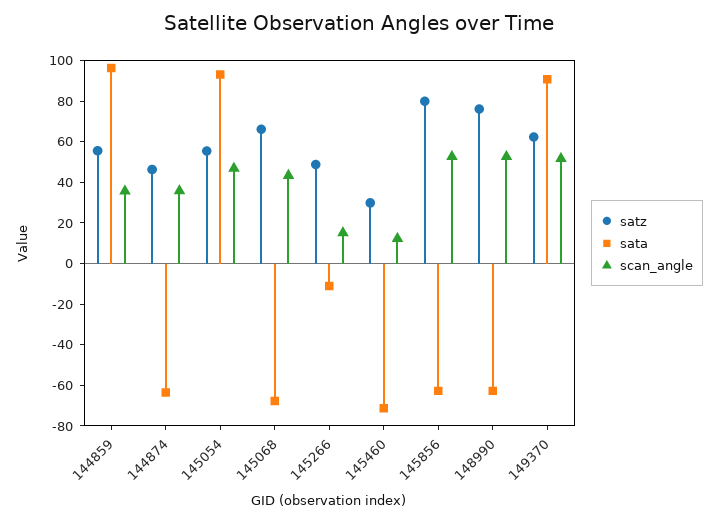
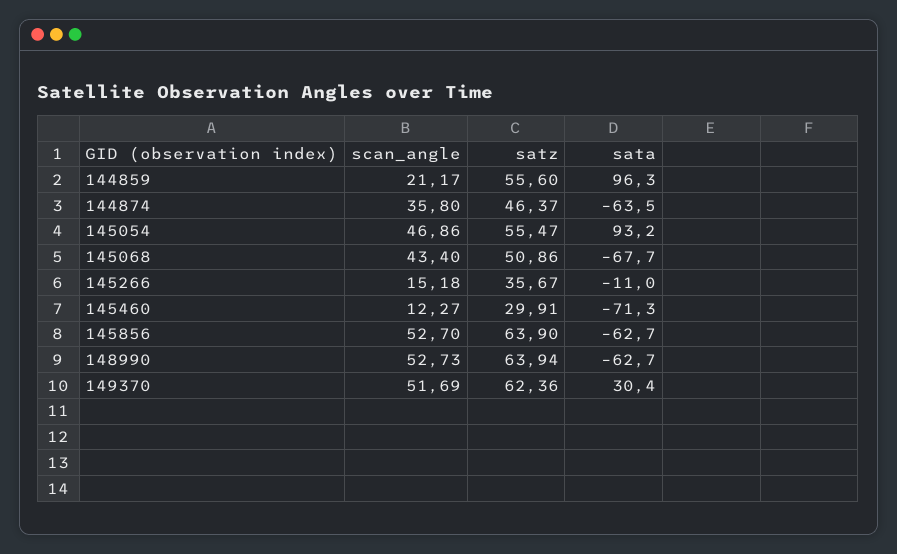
  {
    "satz": {
      "144859": 55.6,
      "144874": 46.37,
      "145054": 55.47,
-     "145068": 65,
+     "145068": 50.86,
-     "145266": 50,
+     "145266": 35.67,
      "145460": 29.91,
-     "145856": 80,
+     "145856": 63.9,
-     "148990": 75,
+     "148990": 63.94,
      "149370": 62.36
    },
    "sata": {
      "144859": 96.3,
      "144874": -63.5,
      "145054": 93.2,
      "145068": -67.7,
      "145266": -11,
      "145460": -71.3,
      "145856": -62.7,
      "148990": -62.7,
-     "149370": 90
+     "149370": 30.4
    },
    "scan_angle": {
-     "144859": 35,
+     "144859": 21.17,
      "144874": 35.8,
      "145054": 46.86,
      "145068": 43.4,
      "145266": 15.18,
      "145460": 12.27,
      "145856": 52.7,
      "148990": 52.73,
      "149370": 51.69
    }
  }

